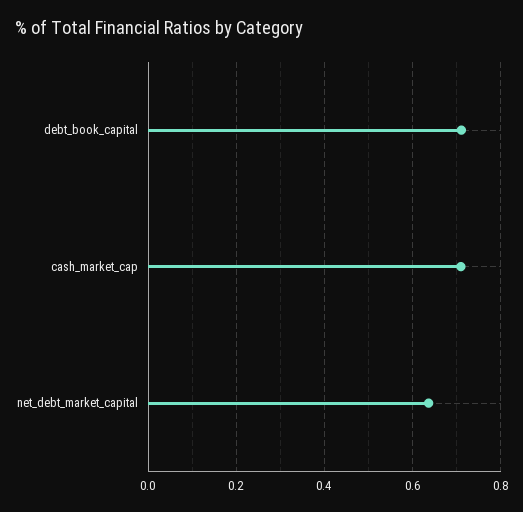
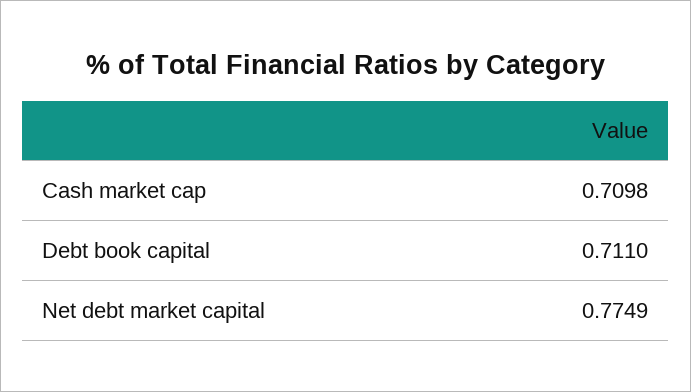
  {
    "debt_book_capital": 0.711,
    "cash_market_cap": 0.7098,
-   "net_debt_market_capital": 0.64
+   "net_debt_market_capital": 0.7749
  }

